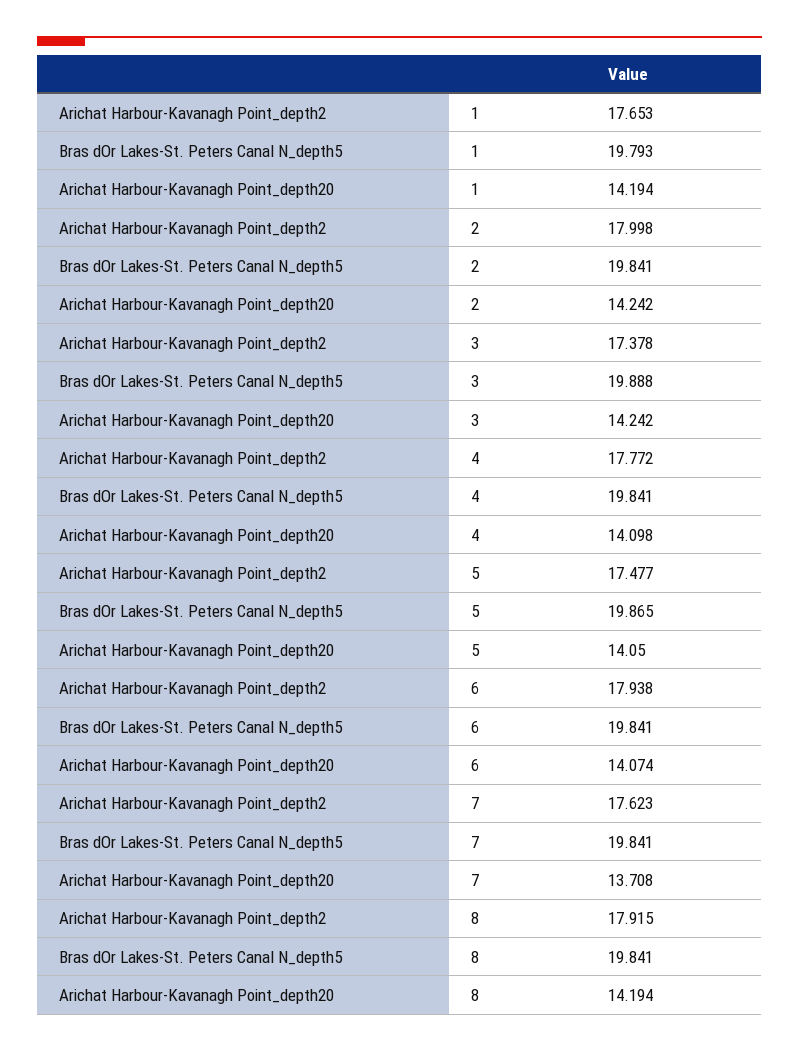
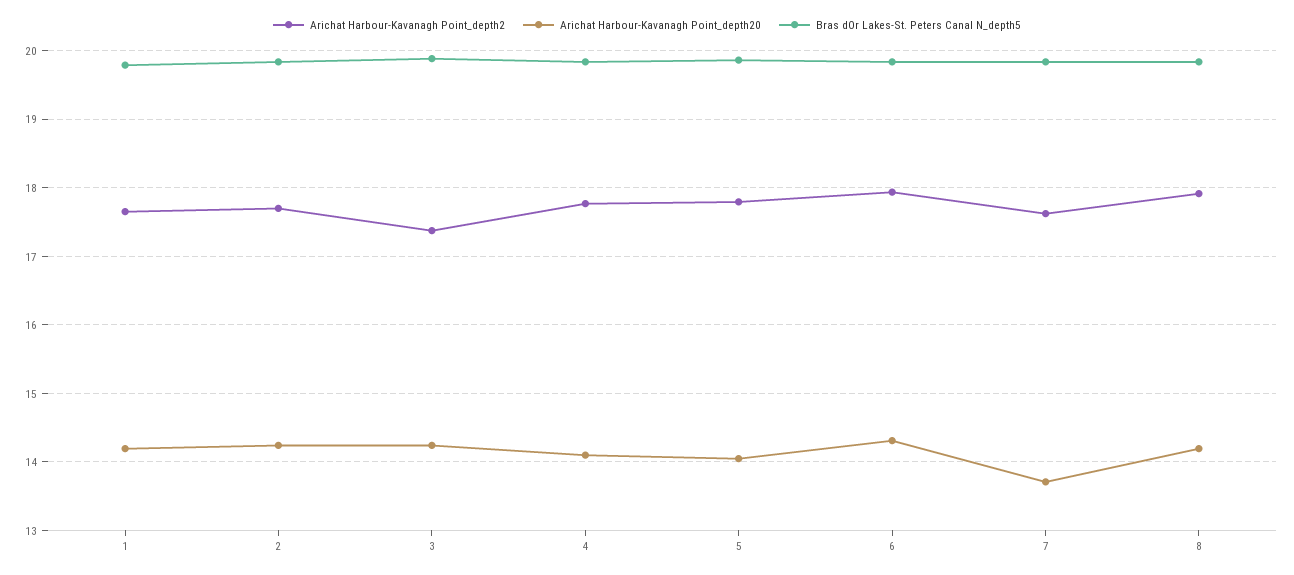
  {
    "Arichat Harbour-Kavanagh Point_depth2": {
      "1": 17.653,
-     "2": 17.998,
+     "2": 17.7,
      "3": 17.378,
      "4": 17.772,
-     "5": 17.477,
+     "5": 17.8,
      "6": 17.938,
      "7": 17.623,
      "8": 17.915
    },
    "Bras dOr Lakes-St. Peters Canal N_depth5": {
      "1": 19.793,
      "2": 19.841,
      "3": 19.888,
      "4": 19.841,
      "5": 19.865,
      "6": 19.841,
      "7": 19.841,
      "8": 19.841
    },
    "Arichat Harbour-Kavanagh Point_depth20": {
      "1": 14.194,
      "2": 14.242,
      "3": 14.242,
      "4": 14.098,
      "5": 14.05,
-     "6": 14.074,
+     "6": 14.3,
      "7": 13.708,
      "8": 14.194
    }
  }

